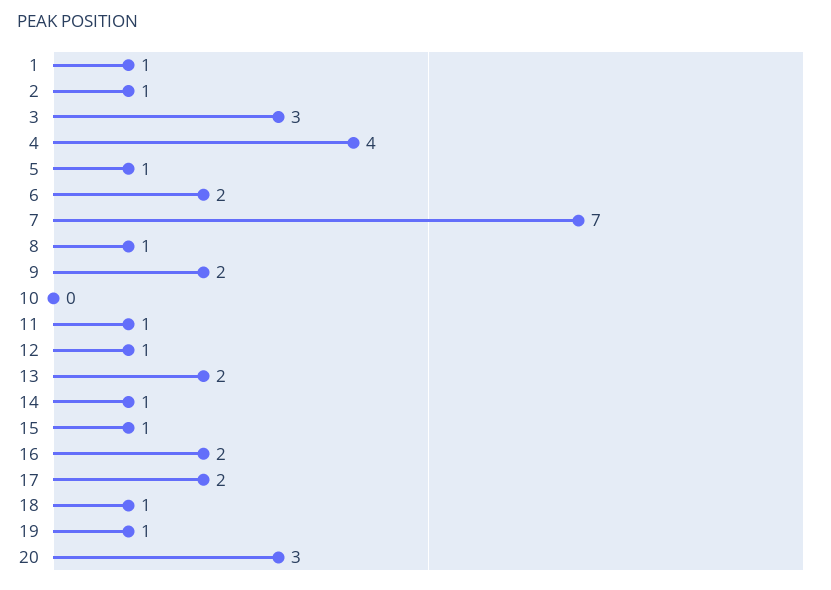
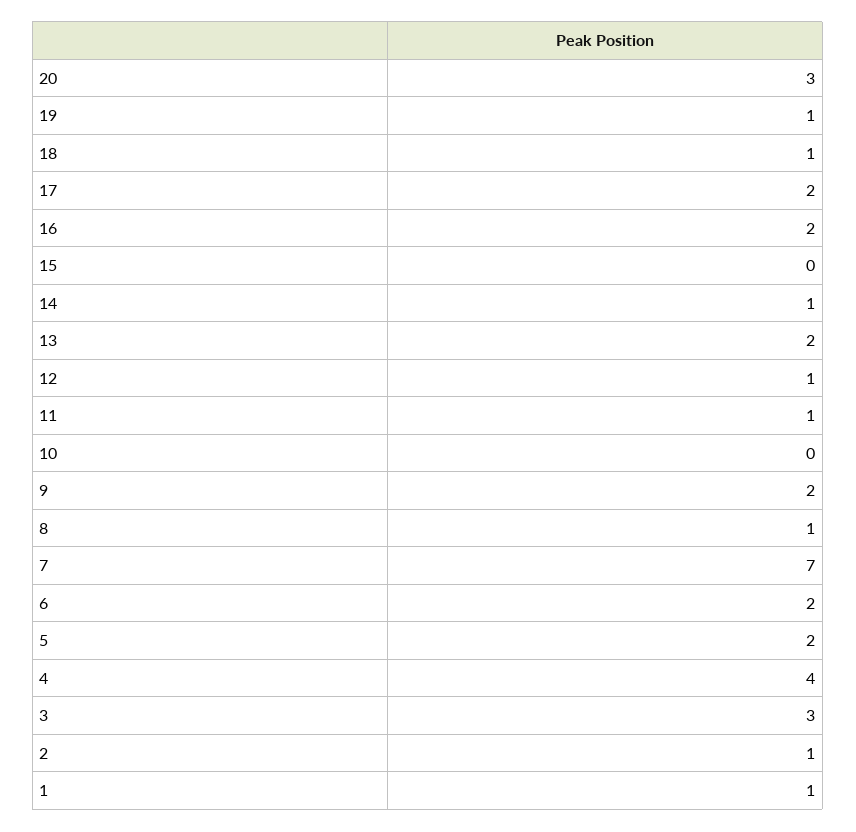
  {
    "1": 1,
    "2": 1,
    "3": 3,
    "4": 4,
-   "5": 1,
+   "5": 2,
    "6": 2,
    "7": 7,
    "8": 1,
    "9": 2,
    "10": 0,
    "11": 1,
    "12": 1,
    "13": 2,
    "14": 1,
-   "15": 1,
+   "15": 0,
    "16": 2,
    "17": 2,
    "18": 1,
    "19": 1,
    "20": 3
  }

